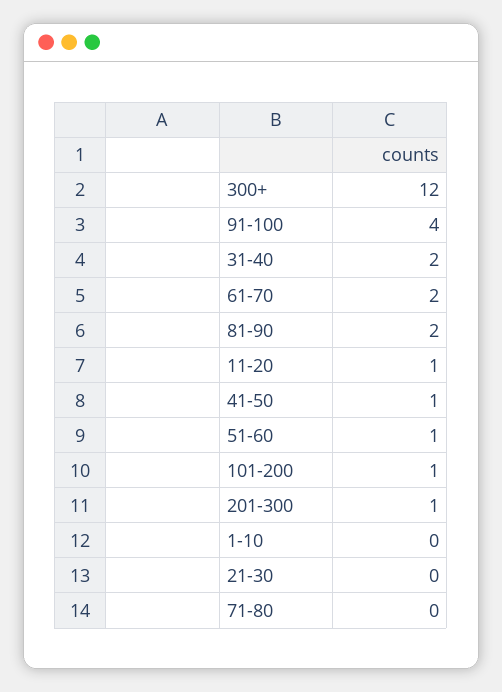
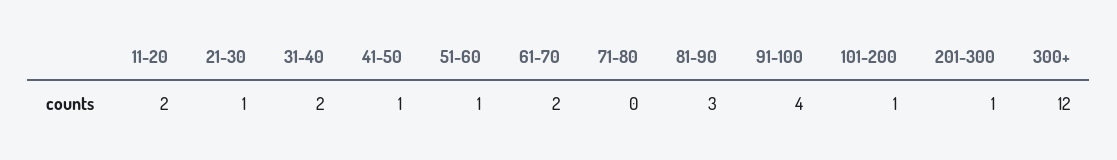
  {
    "300+": 12,
    "91-100": 4,
    "31-40": 2,
    "61-70": 2,
-   "81-90": 2,
+   "81-90": 3,
-   "11-20": 1,
+   "11-20": 2,
    "41-50": 1,
    "51-60": 1,
    "101-200": 1,
    "201-300": 1,
-   "1-10": 0,
-   "21-30": 0,
+   "21-30": 1,
    "71-80": 0
  }

